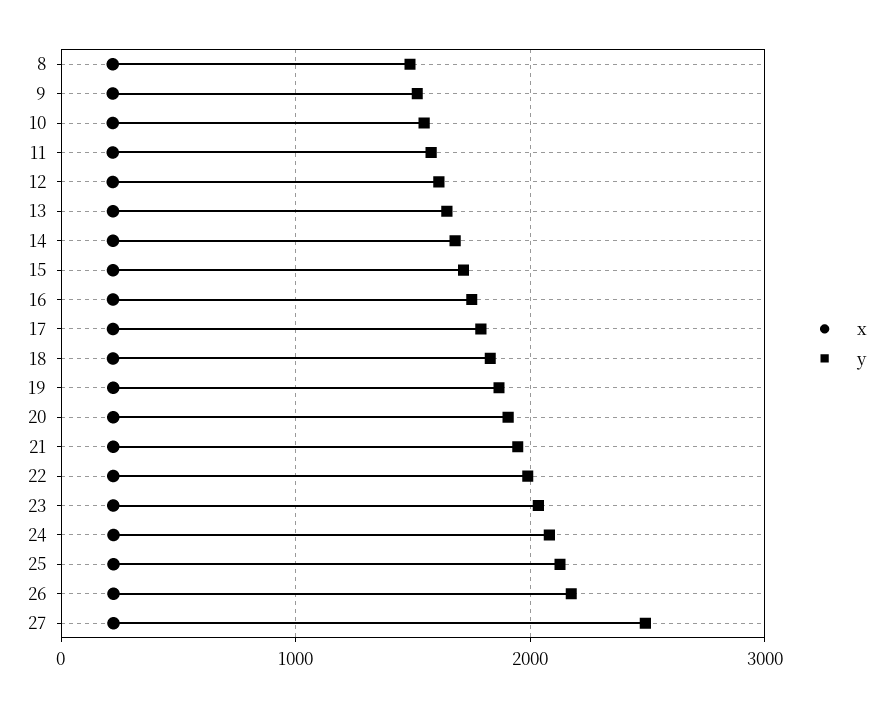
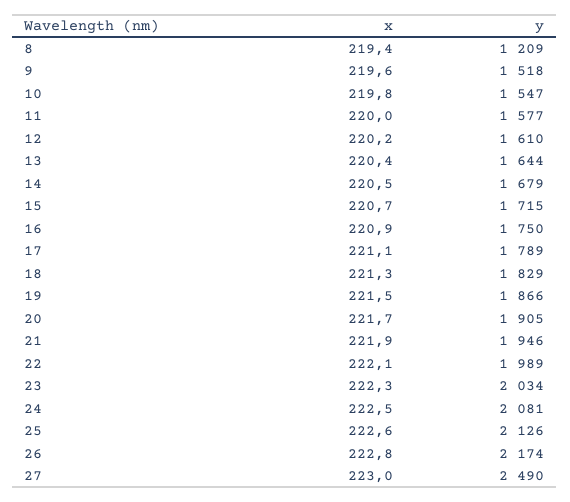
  {
    "x": {
      "8": 219.4,
      "9": 219.6,
      "10": 219.8,
      "11": 220,
      "12": 220.2,
      "13": 220.4,
      "14": 220.5,
      "15": 220.7,
      "16": 220.9,
      "17": 221.1,
      "18": 221.3,
      "19": 221.5,
      "20": 221.7,
      "21": 221.9,
      "22": 222.1,
      "23": 222.3,
      "24": 222.5,
      "25": 222.6,
      "26": 222.8,
      "27": 223
    },
    "y": {
-     "8": 1500,
+     "8": 1209,
      "9": 1518,
      "10": 1547,
      "11": 1577,
      "12": 1610,
      "13": 1644,
      "14": 1679,
      "15": 1715,
      "16": 1750,
      "17": 1789,
      "18": 1829,
      "19": 1866,
      "20": 1905,
      "21": 1946,
      "22": 1989,
      "23": 2034,
      "24": 2081,
      "25": 2126,
      "26": 2174,
      "27": 2490
    }
  }

